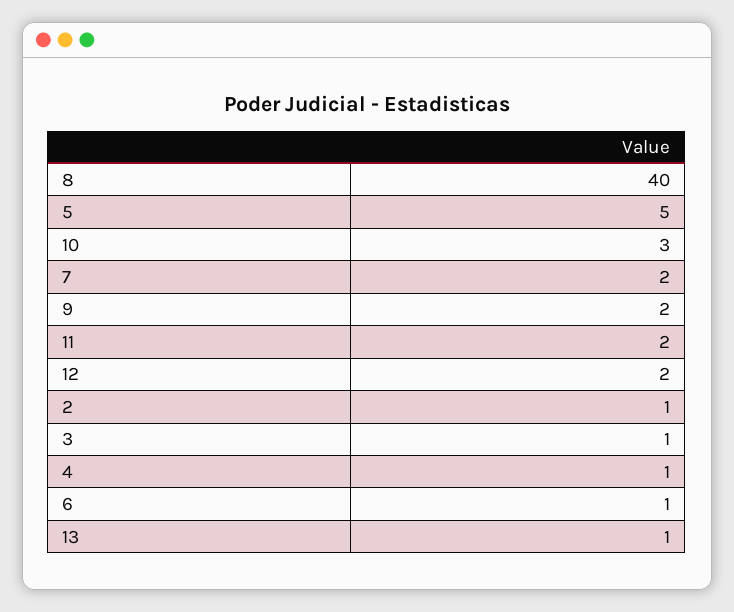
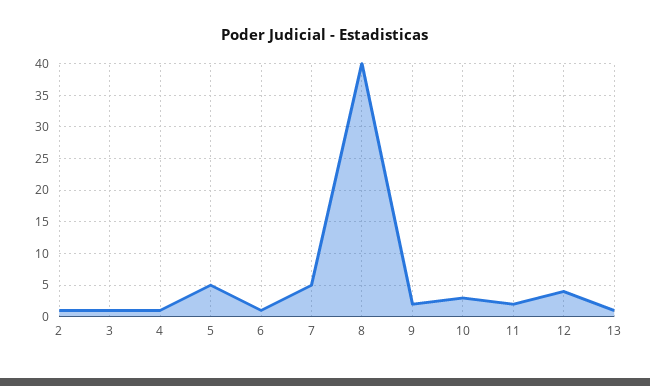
  {
    "8": 40,
    "5": 5,
    "10": 3,
-   "7": 2,
+   "7": 5,
    "9": 2,
    "11": 2,
-   "12": 2,
+   "12": 4,
    "2": 1,
    "3": 1,
    "4": 1,
    "6": 1,
    "13": 1
  }

